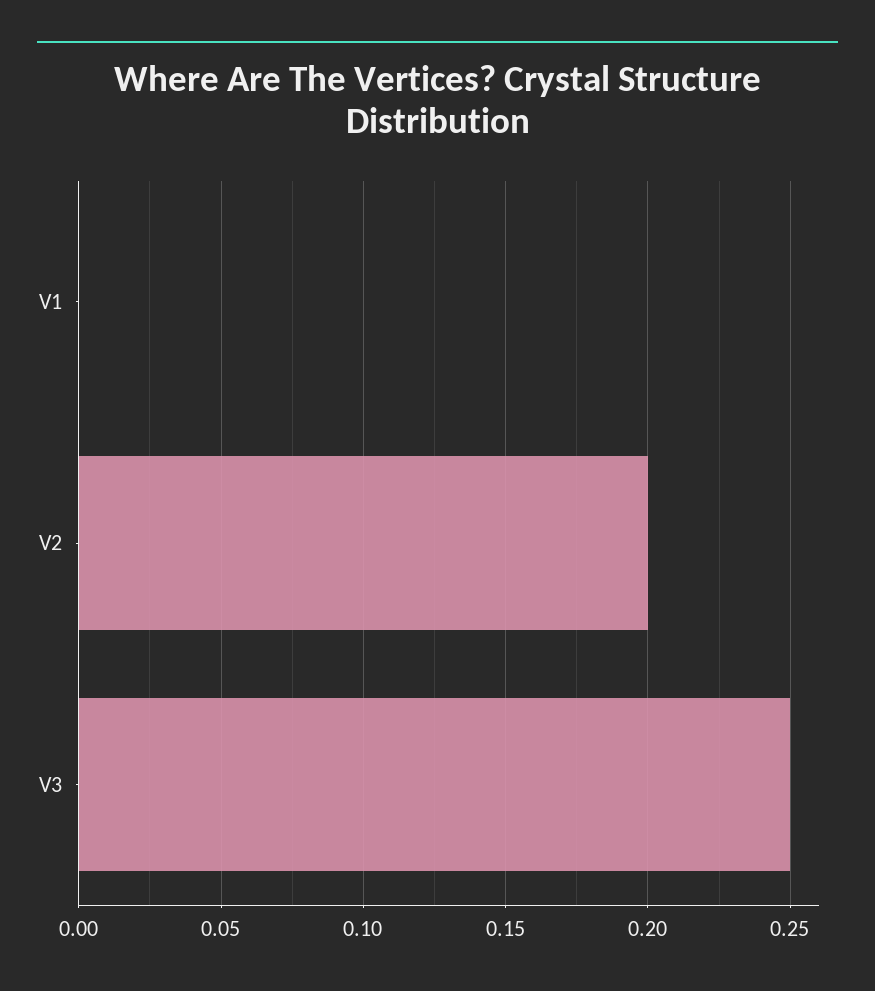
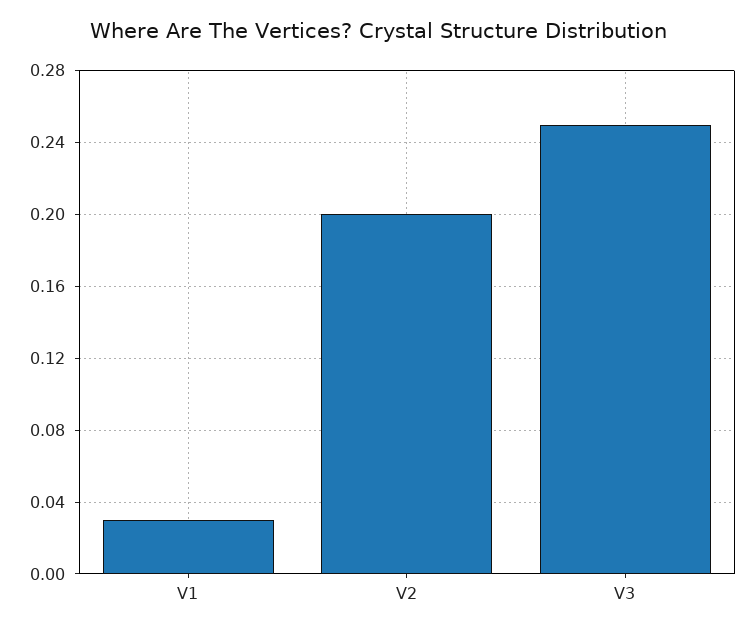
  {
-   "V1": 0,
+   "V1": 0.03,
    "V2": 0.2,
    "V3": 0.25
  }

